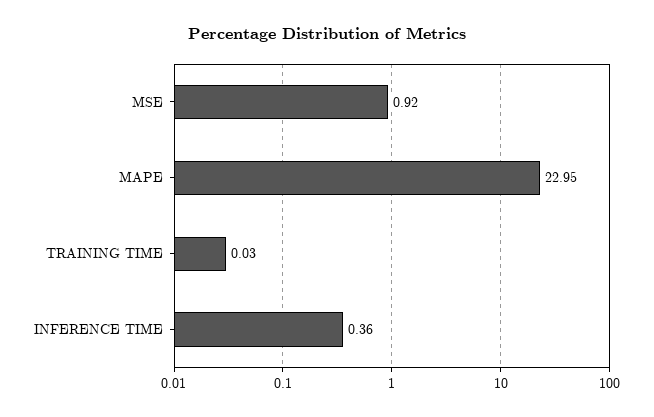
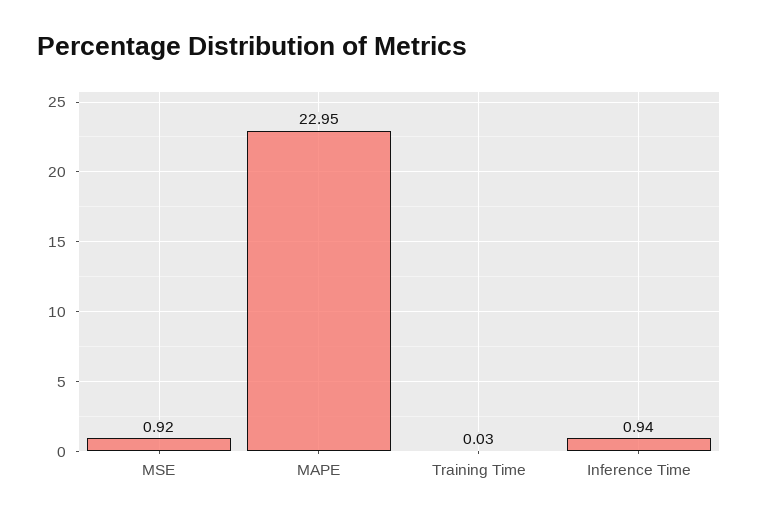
  {
    "MSE": 0.92,
    "MAPE": 22.95,
    "TRAINING TIME": 0.03,
-   "INFERENCE TIME": 0.36
+   "INFERENCE TIME": 0.94
  }

